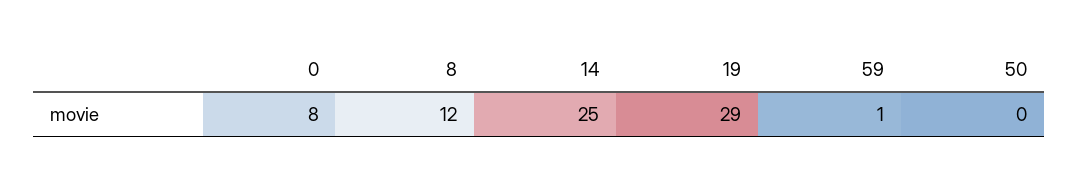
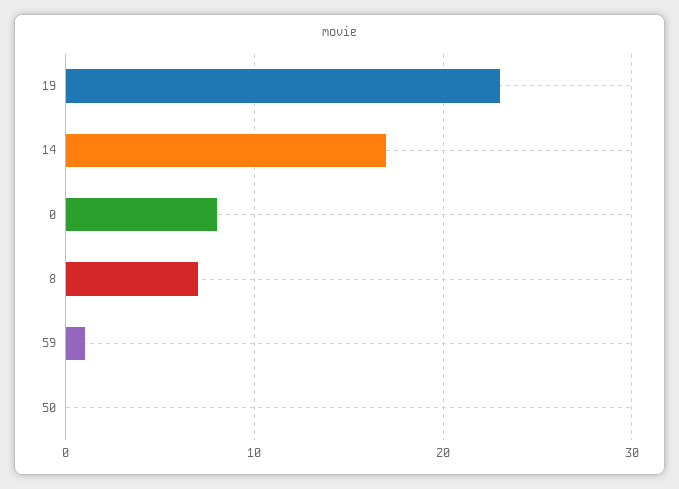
  {
    "0": 8,
-   "8": 12,
+   "8": 7,
-   "14": 25,
+   "14": 17,
-   "19": 29,
+   "19": 23,
    "59": 1,
    "50": 0
  }

